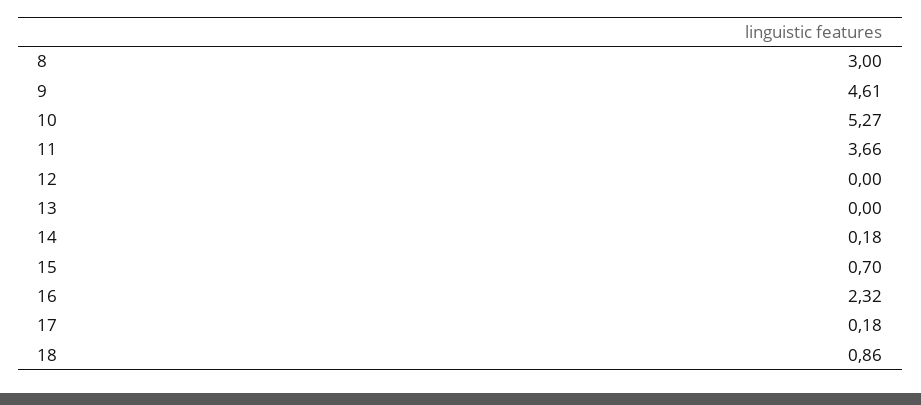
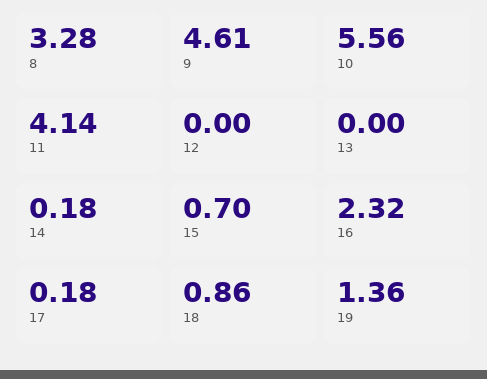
  {
-   "8": 3,
+   "8": 3.28,
    "9": 4.61,
-   "10": 5.27,
+   "10": 5.56,
-   "11": 3.66,
+   "11": 4.14,
    "12": 0,
    "13": 0,
    "14": 0.18,
    "15": 0.7,
    "16": 2.32,
    "17": 0.18,
-   "18": 0.86
+   "18": 0.86,
+   "19": 1.36
  }

